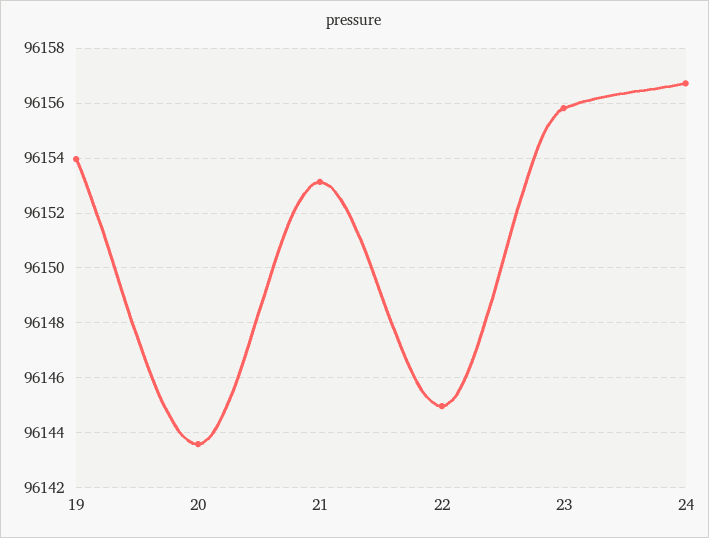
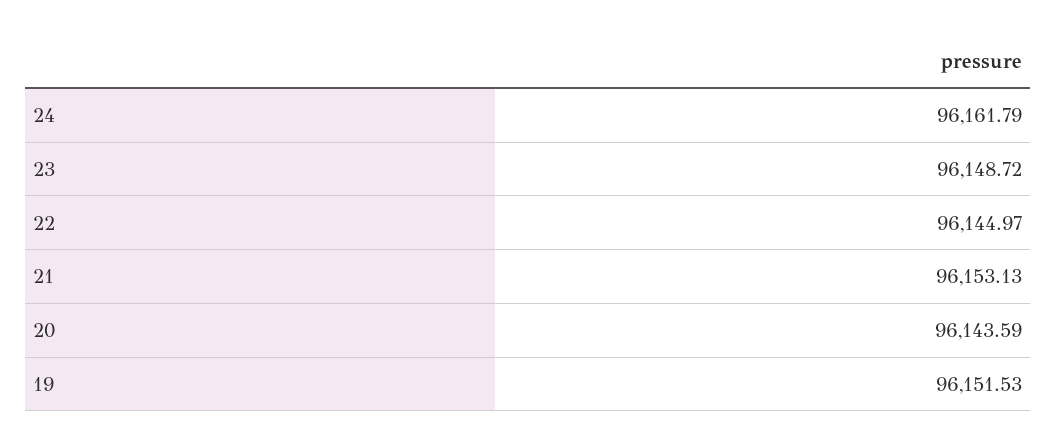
  {
-   "19": 96154,
+   "19": 96151.53,
    "20": 96143.59,
    "21": 96153.13,
    "22": 96144.97,
-   "23": 96155.75,
+   "23": 96148.72,
-   "24": 96156.75
+   "24": 96161.79
  }

